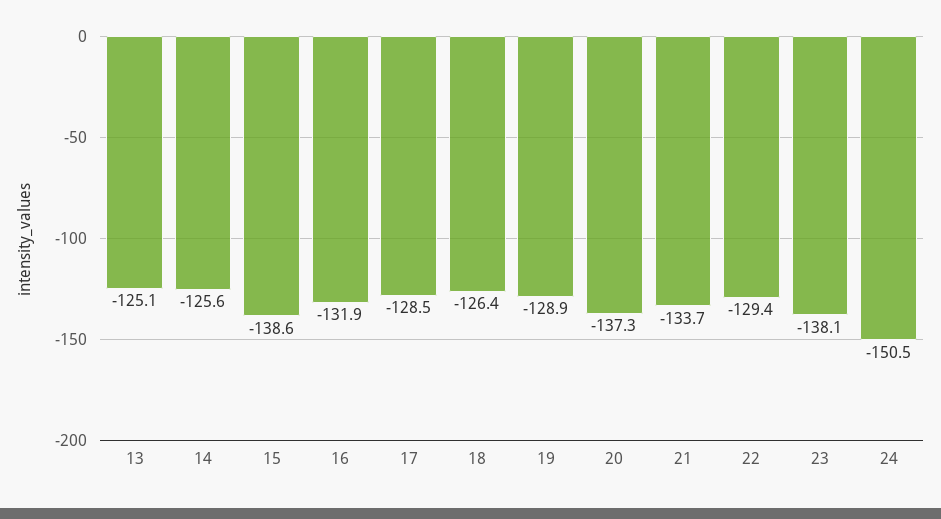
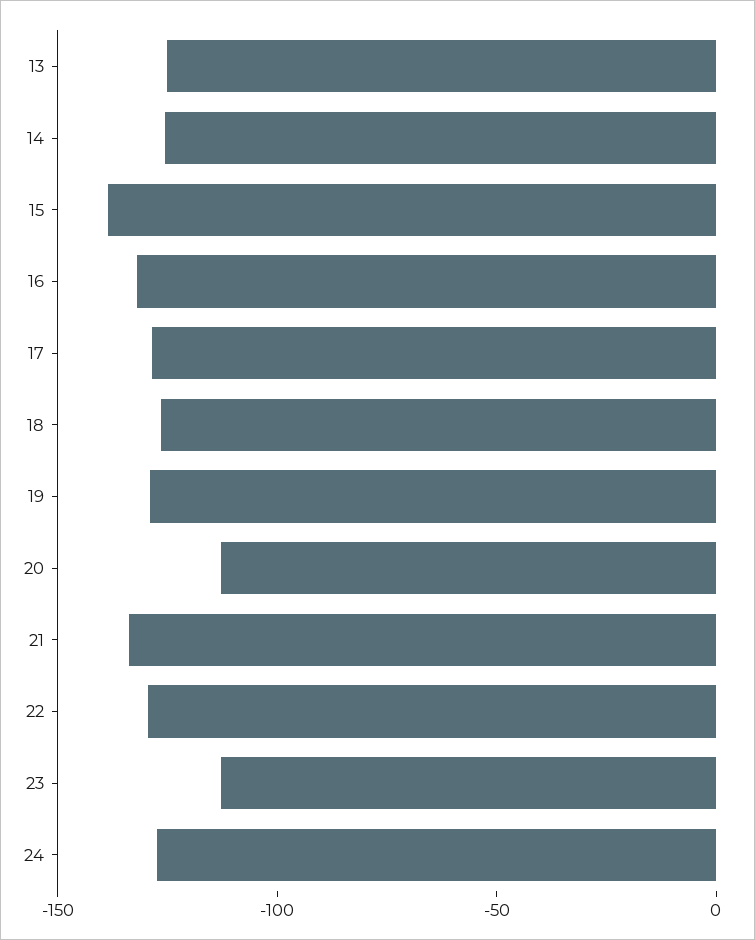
  {
    "13": -125.1,
    "14": -125.6,
    "15": -138.6,
    "16": -131.9,
    "17": -128.5,
    "18": -126.4,
    "19": -128.9,
-   "20": -137.3,
+   "20": -110,
    "21": -133.7,
    "22": -129.4,
-   "23": -138.1,
+   "23": -110,
-   "24": -150.5
+   "24": -130
  }

